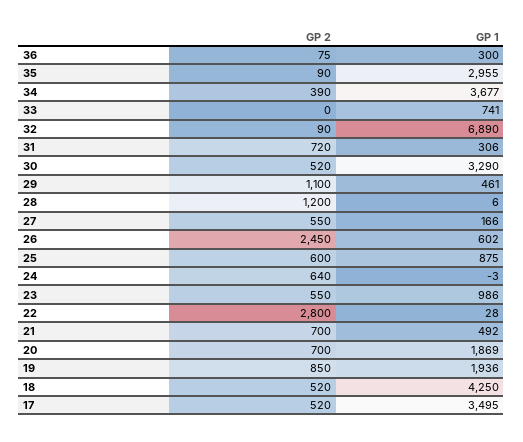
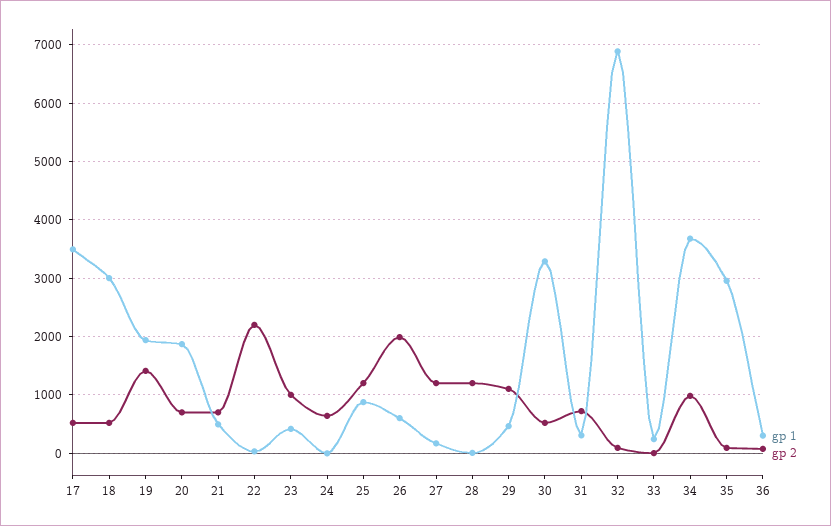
  {
    "GP 2": {
      "36": 75,
      "35": 90,
-     "34": 390,
+     "34": 1000,
      "33": 0,
      "32": 90,
      "31": 720,
      "30": 520,
      "29": 1100,
      "28": 1200,
-     "27": 550,
+     "27": 1200,
-     "26": 2450,
+     "26": 2000,
-     "25": 600,
+     "25": 1200,
      "24": 640,
-     "23": 550,
+     "23": 1000,
-     "22": 2800,
+     "22": 2200,
      "21": 700,
      "20": 700,
-     "19": 850,
+     "19": 1400,
      "18": 520,
      "17": 520
    },
    "GP 1": {
      "36": 300,
      "35": 2955,
      "34": 3677,
-     "33": 741,
+     "33": 200,
      "32": 6890,
      "31": 306,
      "30": 3290,
      "29": 461,
      "28": 6,
      "27": 166,
      "26": 602,
      "25": 875,
      "24": -3,
-     "23": 986,
+     "23": 400,
      "22": 28,
      "21": 492,
      "20": 1869,
      "19": 1936,
-     "18": 4250,
+     "18": 3000,
      "17": 3495
    }
  }

